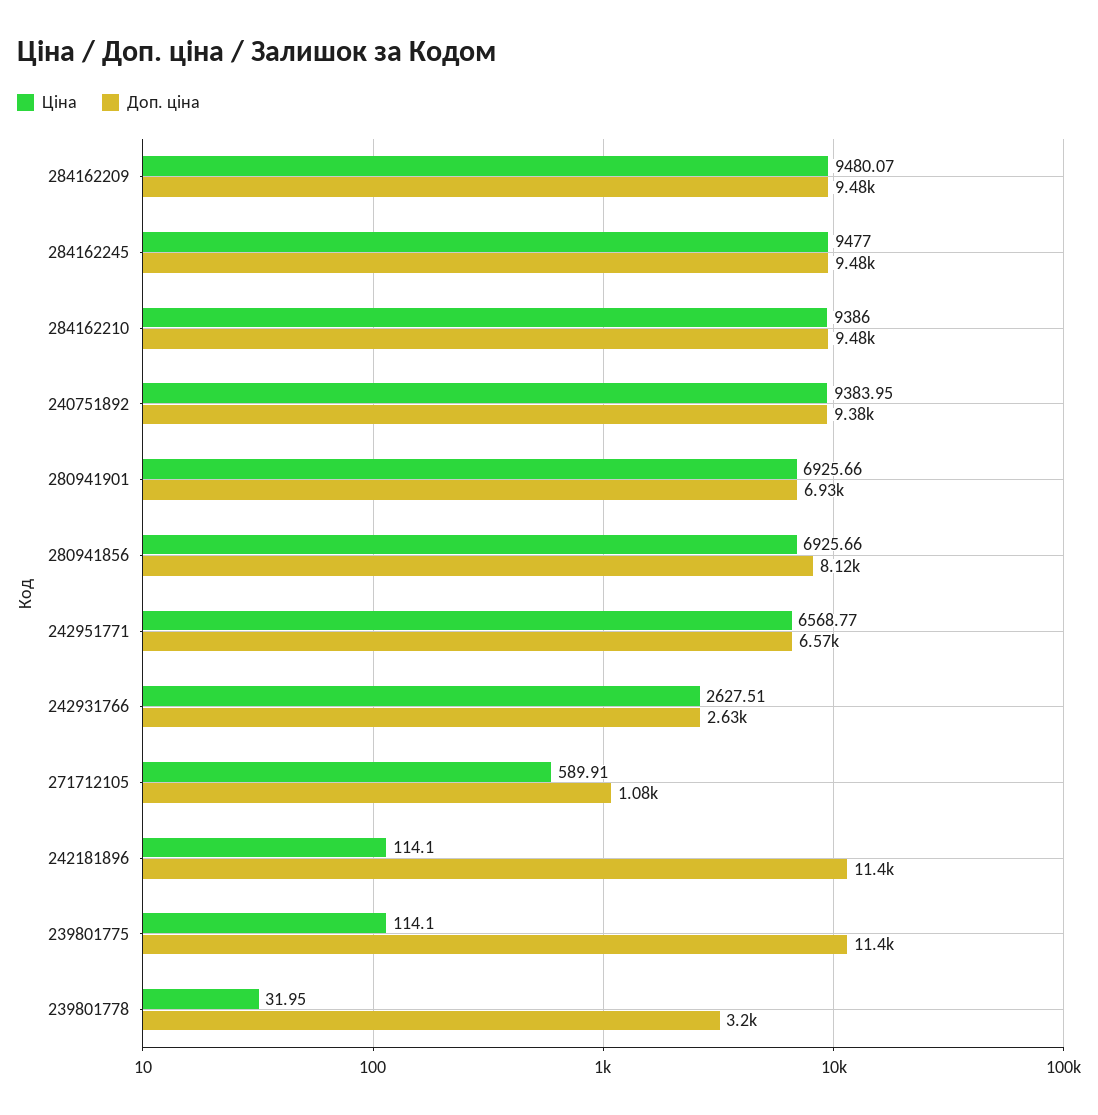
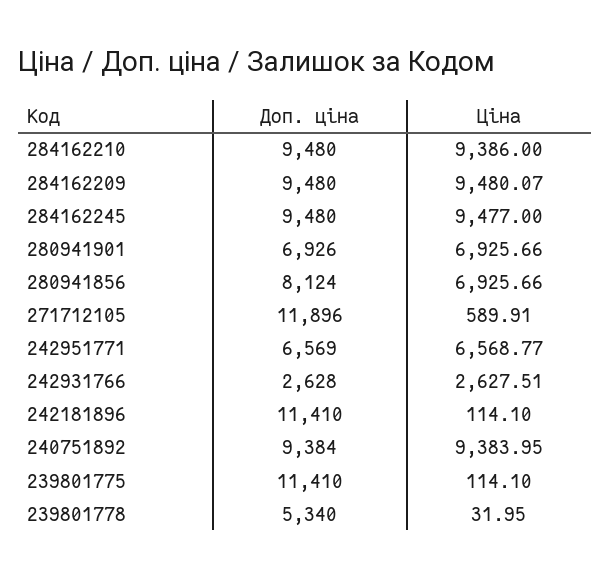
  {
    "Ціна": {
      "284162209": 9480.07,
      "284162245": 9477,
      "284162210": 9386,
      "240751892": 9383.95,
      "280941901": 6925.66,
      "280941856": 6925.66,
      "242951771": 6568.77,
      "242931766": 2627.51,
      "271712105": 589.91,
      "242181896": 114.1,
      "239801775": 114.1,
      "239801778": 31.95
    },
    "Доп. ціна": {
      "284162209": 9480,
      "284162245": 9480,
      "284162210": 9480,
      "240751892": 9384,
      "280941901": 6926,
      "280941856": 8124,
      "242951771": 6569,
      "242931766": 2628,
-     "271712105": 1080,
+     "271712105": 11896,
      "242181896": 11410,
      "239801775": 11410,
-     "239801778": 3200
+     "239801778": 5340
    }
  }

